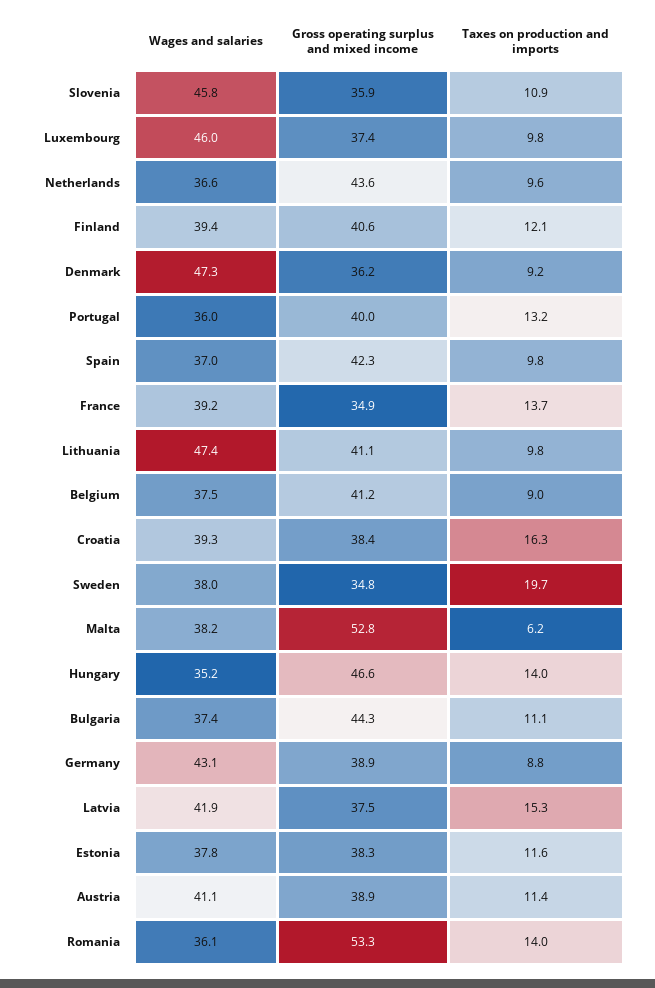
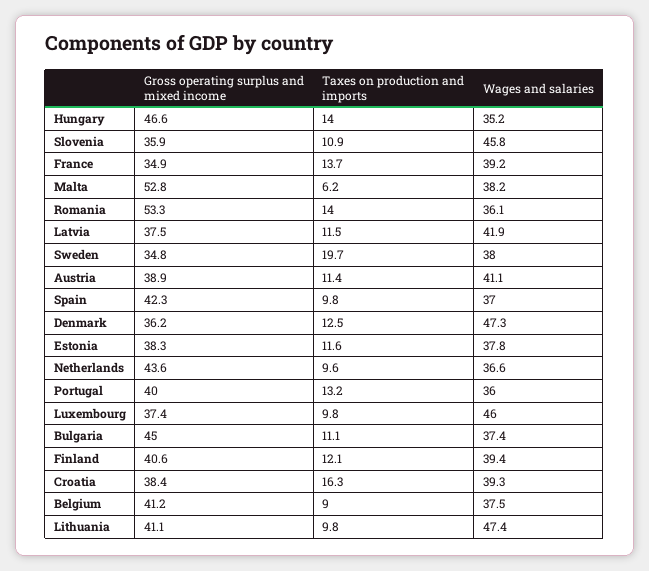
  {
    "Wages and salaries": {
      "Slovenia": 45.8,
      "Luxembourg": 46,
      "Netherlands": 36.6,
      "Finland": 39.4,
      "Denmark": 47.3,
      "Portugal": 36,
      "Spain": 37,
      "France": 39.2,
      "Lithuania": 47.4,
      "Belgium": 37.5,
      "Croatia": 39.3,
      "Sweden": 38,
      "Malta": 38.2,
      "Hungary": 35.2,
      "Bulgaria": 37.4,
-     "Germany": 43.1,
      "Latvia": 41.9,
      "Estonia": 37.8,
      "Austria": 41.1,
      "Romania": 36.1
    },
    "Gross operating surplus and mixed income": {
      "Slovenia": 35.9,
      "Luxembourg": 37.4,
      "Netherlands": 43.6,
      "Finland": 40.6,
      "Denmark": 36.2,
      "Portugal": 40,
      "Spain": 42.3,
      "France": 34.9,
      "Lithuania": 41.1,
      "Belgium": 41.2,
      "Croatia": 38.4,
      "Sweden": 34.8,
      "Malta": 52.8,
      "Hungary": 46.6,
-     "Bulgaria": 44.3,
+     "Bulgaria": 45,
-     "Germany": 38.9,
      "Latvia": 37.5,
      "Estonia": 38.3,
      "Austria": 38.9,
      "Romania": 53.3
    },
    "Taxes on production and imports": {
      "Slovenia": 10.9,
      "Luxembourg": 9.8,
      "Netherlands": 9.6,
      "Finland": 12.1,
-     "Denmark": 9.2,
+     "Denmark": 12.5,
      "Portugal": 13.2,
      "Spain": 9.8,
      "France": 13.7,
      "Lithuania": 9.8,
      "Belgium": 9,
      "Croatia": 16.3,
      "Sweden": 19.7,
      "Malta": 6.2,
      "Hungary": 14,
      "Bulgaria": 11.1,
-     "Germany": 8.8,
-     "Latvia": 15.3,
+     "Latvia": 11.5,
      "Estonia": 11.6,
      "Austria": 11.4,
      "Romania": 14
    }
  }

